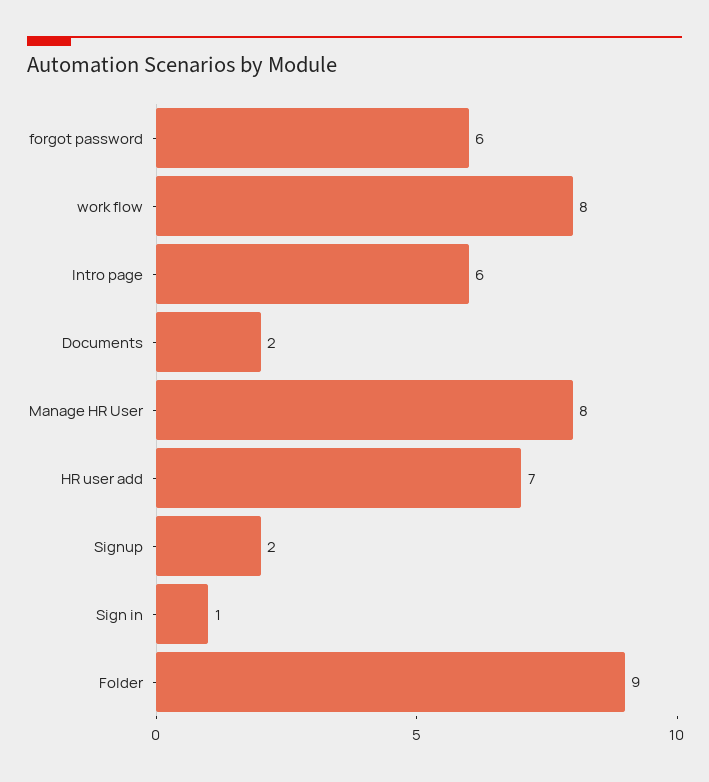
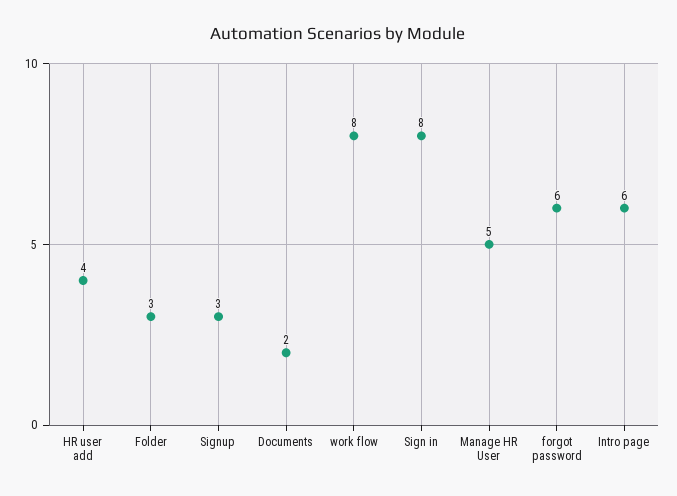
  {
    "forgot password": 6,
    "work flow": 8,
    "Intro page": 6,
    "Documents": 2,
-   "Manage HR User": 8,
+   "Manage HR User": 5,
-   "HR user add": 7,
+   "HR user add": 4,
-   "Signup": 2,
+   "Signup": 3,
-   "Sign in": 1,
+   "Sign in": 8,
-   "Folder": 9
+   "Folder": 3
  }

